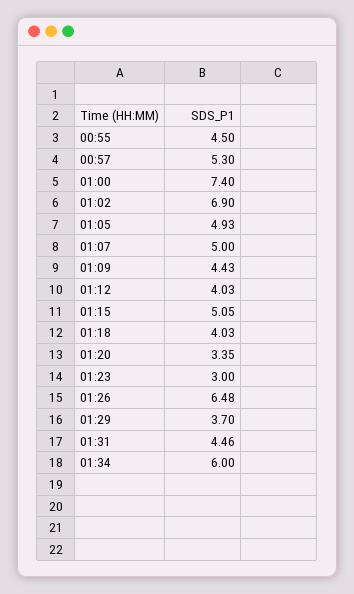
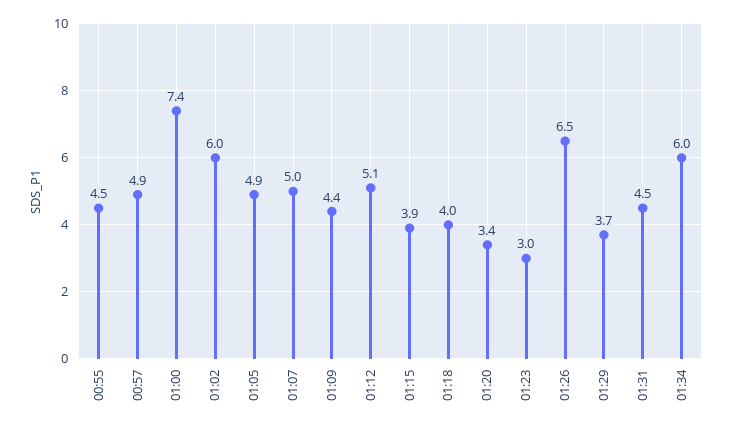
  {
    "00:55": 4.5,
-   "00:57": 5.3,
+   "00:57": 4.9,
    "01:00": 7.4,
-   "01:02": 6.9,
+   "01:02": 6,
    "01:05": 4.93,
    "01:07": 5,
    "01:09": 4.43,
-   "01:12": 4.03,
+   "01:12": 5.1,
-   "01:15": 5.05,
+   "01:15": 3.9,
    "01:18": 4.03,
    "01:20": 3.35,
    "01:23": 3,
    "01:26": 6.48,
    "01:29": 3.7,
    "01:31": 4.46,
    "01:34": 6
  }

